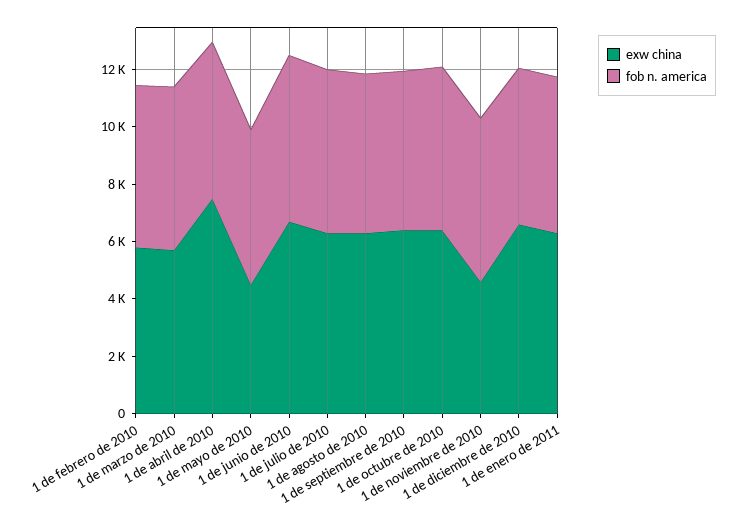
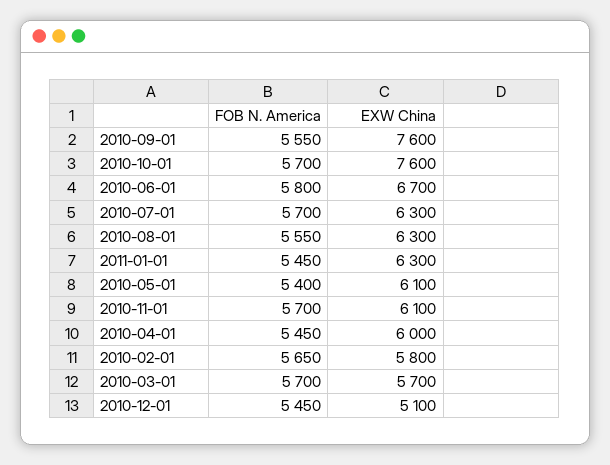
  {
    "exw china": {
      "1 de febrero de 2010": 5800,
      "1 de marzo de 2010": 5700,
-     "1 de abril de 2010": 7500,
+     "1 de abril de 2010": 6000,
-     "1 de mayo de 2010": 4500,
+     "1 de mayo de 2010": 6100,
      "1 de junio de 2010": 6700,
      "1 de julio de 2010": 6300,
      "1 de agosto de 2010": 6300,
-     "1 de septiembre de 2010": 6500,
+     "1 de septiembre de 2010": 7600,
-     "1 de octubre de 2010": 6500,
+     "1 de octubre de 2010": 7600,
-     "1 de noviembre de 2010": 4500,
+     "1 de noviembre de 2010": 6100,
-     "1 de diciembre de 2010": 6500,
+     "1 de diciembre de 2010": 5100,
      "1 de enero de 2011": 6300
    },
    "fob n. america": {
      "1 de febrero de 2010": 5650,
      "1 de marzo de 2010": 5700,
      "1 de abril de 2010": 5450,
      "1 de mayo de 2010": 5400,
      "1 de junio de 2010": 5800,
      "1 de julio de 2010": 5700,
      "1 de agosto de 2010": 5550,
      "1 de septiembre de 2010": 5550,
      "1 de octubre de 2010": 5700,
      "1 de noviembre de 2010": 5700,
      "1 de diciembre de 2010": 5450,
      "1 de enero de 2011": 5450
    }
  }

